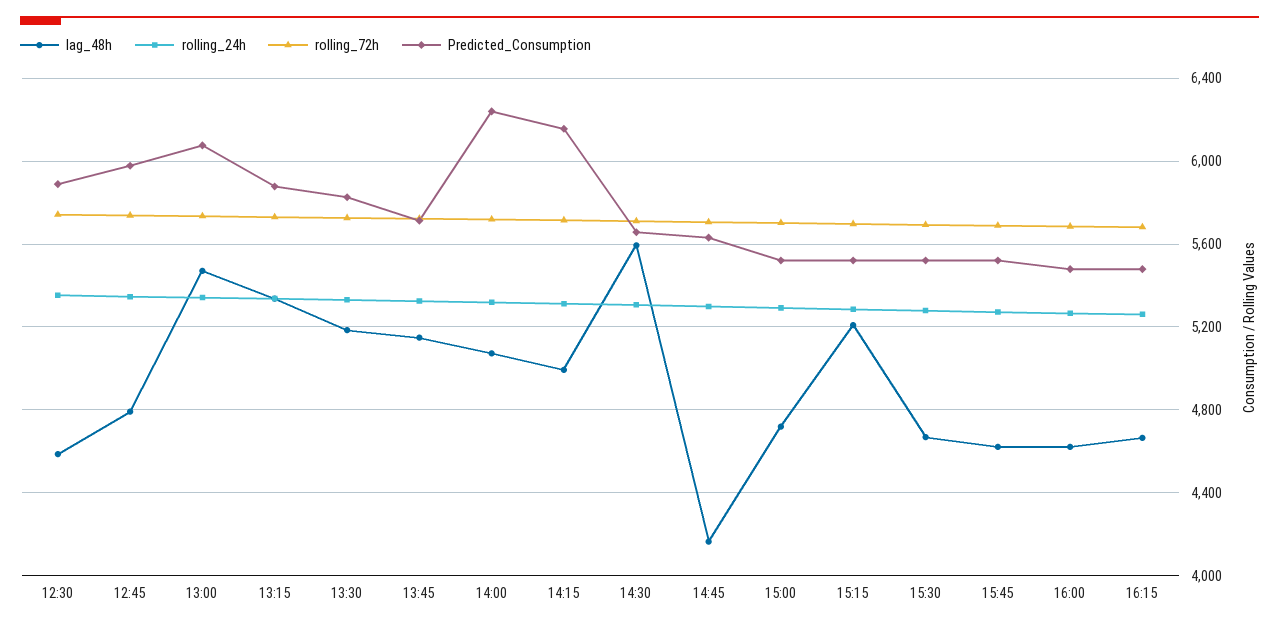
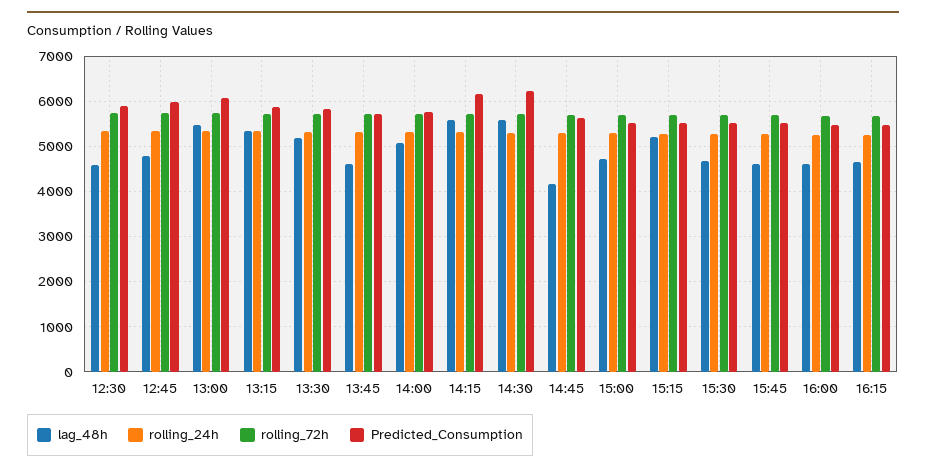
  {
    "lag_48h": {
      "12:30": 4600,
      "12:45": 4800,
      "13:00": 5450,
      "13:15": 5350,
      "13:30": 5200,
-     "13:45": 5150,
+     "13:45": 4600,
      "14:00": 5050,
-     "14:15": 5000,
+     "14:15": 5600,
      "14:30": 5600,
      "14:45": 4150,
      "15:00": 4700,
      "15:15": 5200,
      "15:30": 4650,
      "15:45": 4600,
      "16:00": 4600,
      "16:15": 4650
    },
    "rolling_24h": {
      "12:30": 5350,
      "12:45": 5350,
      "13:00": 5350,
      "13:15": 5350,
      "13:30": 5350,
      "13:45": 5350,
      "14:00": 5300,
      "14:15": 5300,
      "14:30": 5300,
      "14:45": 5300,
      "15:00": 5300,
      "15:15": 5300,
      "15:30": 5300,
      "15:45": 5250,
      "16:00": 5250,
      "16:15": 5250
    },
    "rolling_72h": {
      "12:30": 5750,
      "12:45": 5750,
      "13:00": 5750,
      "13:15": 5750,
      "13:30": 5750,
      "13:45": 5700,
      "14:00": 5700,
      "14:15": 5700,
      "14:30": 5700,
      "14:45": 5700,
      "15:00": 5700,
      "15:15": 5700,
      "15:30": 5700,
      "15:45": 5700,
      "16:00": 5700,
      "16:15": 5700
    },
    "Predicted_Consumption": {
      "12:30": 5900,
      "12:45": 6000,
      "13:00": 6100,
      "13:15": 5900,
      "13:30": 5850,
      "13:45": 5700,
-     "14:00": 6250,
+     "14:00": 5800,
      "14:15": 6150,
-     "14:30": 5650,
+     "14:30": 6200,
      "14:45": 5650,
      "15:00": 5500,
      "15:15": 5500,
      "15:30": 5500,
      "15:45": 5500,
      "16:00": 5500,
      "16:15": 5500
    }
  }

